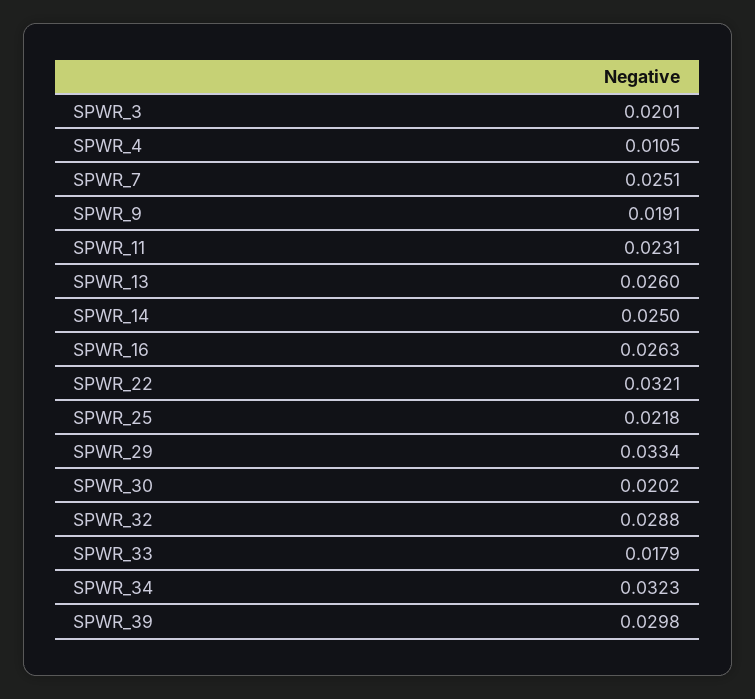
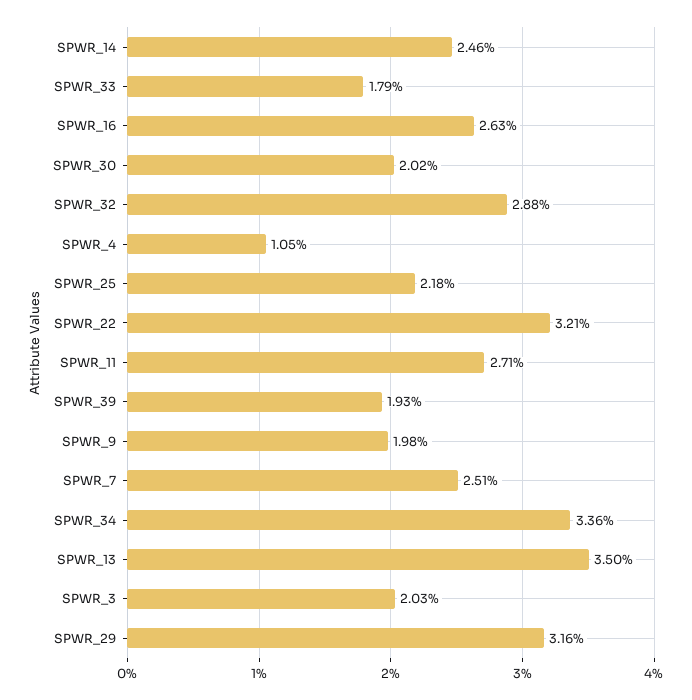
  {
-   "SPWR_3": 0.0201,
+   "SPWR_3": 0.0203,
    "SPWR_4": 0.0105,
    "SPWR_7": 0.0251,
-   "SPWR_9": 0.0191,
+   "SPWR_9": 0.0198,
-   "SPWR_11": 0.0231,
+   "SPWR_11": 0.0271,
-   "SPWR_13": 0.026,
+   "SPWR_13": 0.035,
-   "SPWR_14": 0.025,
+   "SPWR_14": 0.0246,
    "SPWR_16": 0.0263,
    "SPWR_22": 0.0321,
    "SPWR_25": 0.0218,
-   "SPWR_29": 0.0334,
+   "SPWR_29": 0.0316,
    "SPWR_30": 0.0202,
    "SPWR_32": 0.0288,
    "SPWR_33": 0.0179,
-   "SPWR_34": 0.0323,
+   "SPWR_34": 0.0336,
-   "SPWR_39": 0.0298
+   "SPWR_39": 0.0193
  }

